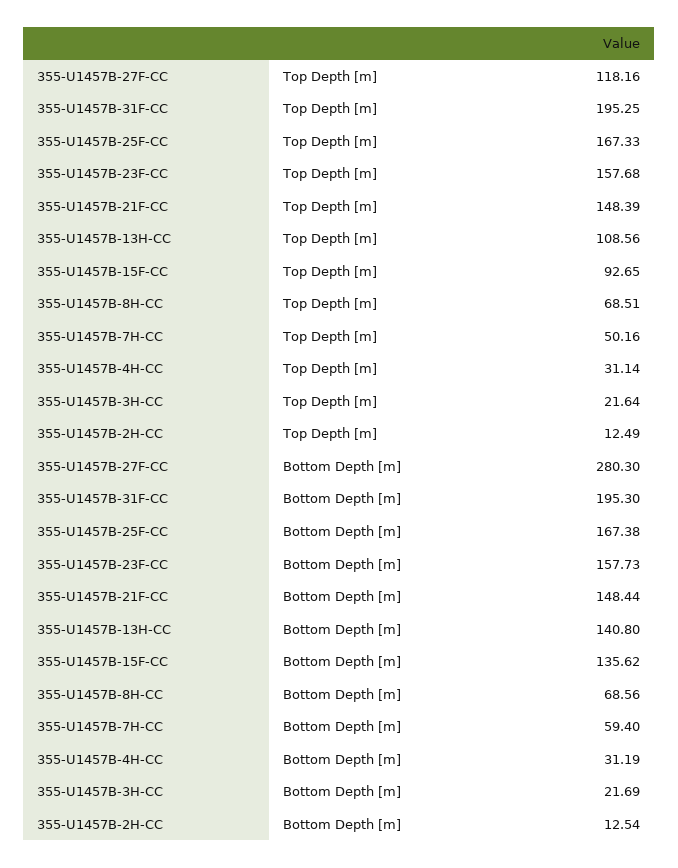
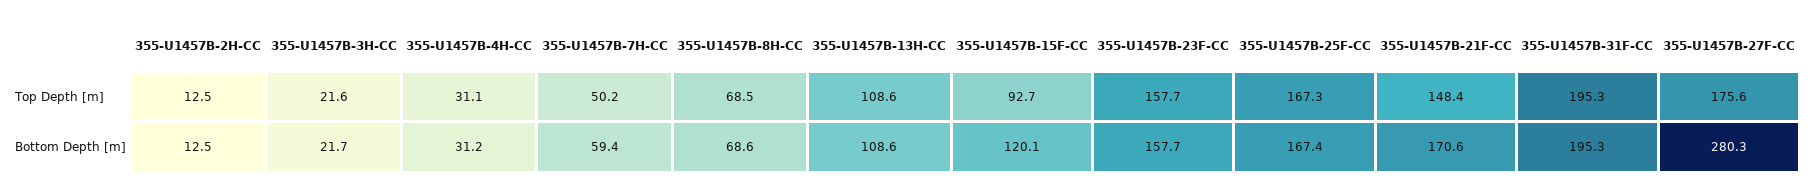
  {
    "355-U1457B-27F-CC": {
-     "Top Depth [m]": 118.16,
+     "Top Depth [m]": 175.6,
      "Bottom Depth [m]": 280.3
    },
    "355-U1457B-31F-CC": {
      "Top Depth [m]": 195.25,
      "Bottom Depth [m]": 195.3
    },
    "355-U1457B-25F-CC": {
      "Top Depth [m]": 167.33,
      "Bottom Depth [m]": 167.38
    },
    "355-U1457B-23F-CC": {
      "Top Depth [m]": 157.68,
      "Bottom Depth [m]": 157.73
    },
    "355-U1457B-21F-CC": {
      "Top Depth [m]": 148.39,
-     "Bottom Depth [m]": 148.44
+     "Bottom Depth [m]": 170.6
    },
    "355-U1457B-13H-CC": {
      "Top Depth [m]": 108.56,
-     "Bottom Depth [m]": 140.8
+     "Bottom Depth [m]": 108.6
    },
    "355-U1457B-15F-CC": {
      "Top Depth [m]": 92.65,
-     "Bottom Depth [m]": 135.62
+     "Bottom Depth [m]": 120.1
    },
    "355-U1457B-8H-CC": {
      "Top Depth [m]": 68.51,
      "Bottom Depth [m]": 68.56
    },
    "355-U1457B-7H-CC": {
      "Top Depth [m]": 50.16,
      "Bottom Depth [m]": 59.4
    },
    "355-U1457B-4H-CC": {
      "Top Depth [m]": 31.14,
      "Bottom Depth [m]": 31.19
    },
    "355-U1457B-3H-CC": {
      "Top Depth [m]": 21.64,
      "Bottom Depth [m]": 21.69
    },
    "355-U1457B-2H-CC": {
      "Top Depth [m]": 12.49,
      "Bottom Depth [m]": 12.54
    }
  }

